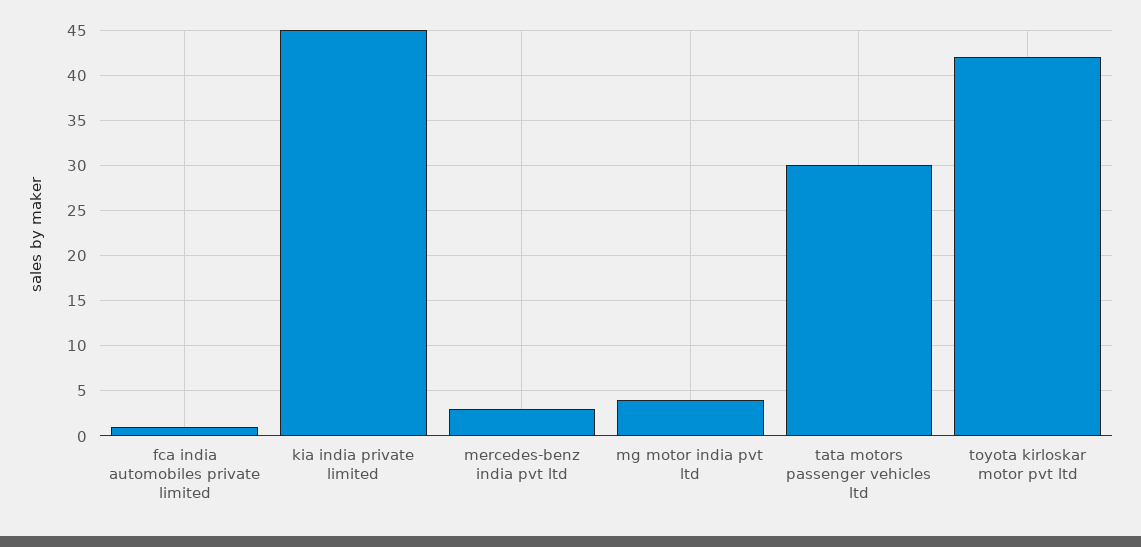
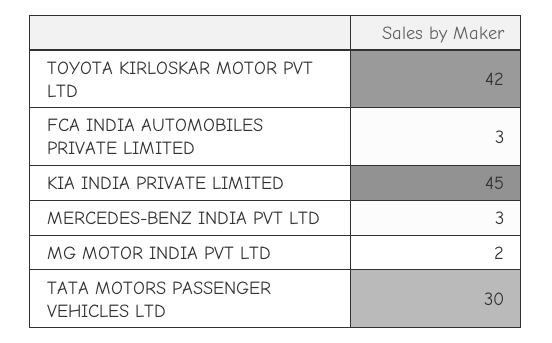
  {
-   "fca india automobiles private limited": 1,
+   "fca india automobiles private limited": 3,
    "kia india private limited": 45,
    "mercedes-benz india pvt ltd": 3,
-   "mg motor india pvt ltd": 4,
+   "mg motor india pvt ltd": 2,
    "tata motors passenger vehicles ltd": 30,
    "toyota kirloskar motor pvt ltd": 42
  }

